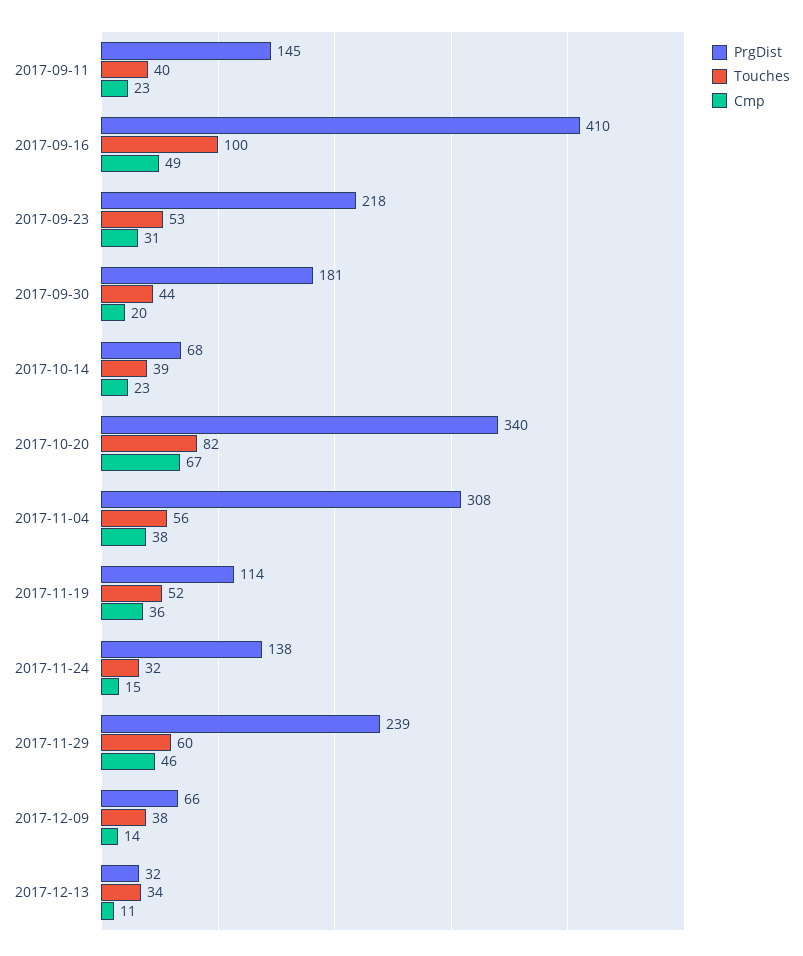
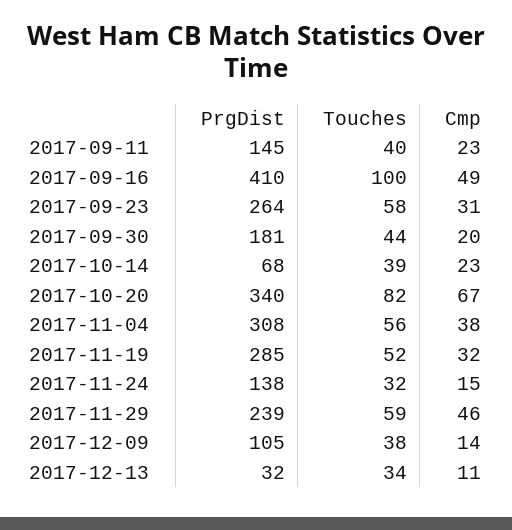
  {
    "PrgDist": {
      "2017-09-11": 145,
      "2017-09-16": 410,
-     "2017-09-23": 218,
+     "2017-09-23": 264,
      "2017-09-30": 181,
      "2017-10-14": 68,
      "2017-10-20": 340,
      "2017-11-04": 308,
-     "2017-11-19": 114,
+     "2017-11-19": 285,
      "2017-11-24": 138,
      "2017-11-29": 239,
-     "2017-12-09": 66,
+     "2017-12-09": 105,
      "2017-12-13": 32
    },
    "Touches": {
      "2017-09-11": 40,
      "2017-09-16": 100,
-     "2017-09-23": 53,
+     "2017-09-23": 58,
      "2017-09-30": 44,
      "2017-10-14": 39,
      "2017-10-20": 82,
      "2017-11-04": 56,
      "2017-11-19": 52,
      "2017-11-24": 32,
-     "2017-11-29": 60,
+     "2017-11-29": 59,
      "2017-12-09": 38,
      "2017-12-13": 34
    },
    "Cmp": {
      "2017-09-11": 23,
      "2017-09-16": 49,
      "2017-09-23": 31,
      "2017-09-30": 20,
      "2017-10-14": 23,
      "2017-10-20": 67,
      "2017-11-04": 38,
-     "2017-11-19": 36,
+     "2017-11-19": 32,
      "2017-11-24": 15,
      "2017-11-29": 46,
      "2017-12-09": 14,
      "2017-12-13": 11
    }
  }

